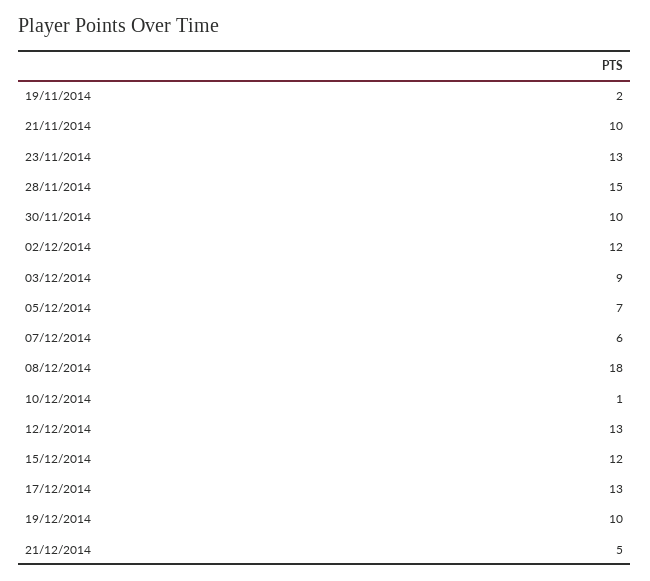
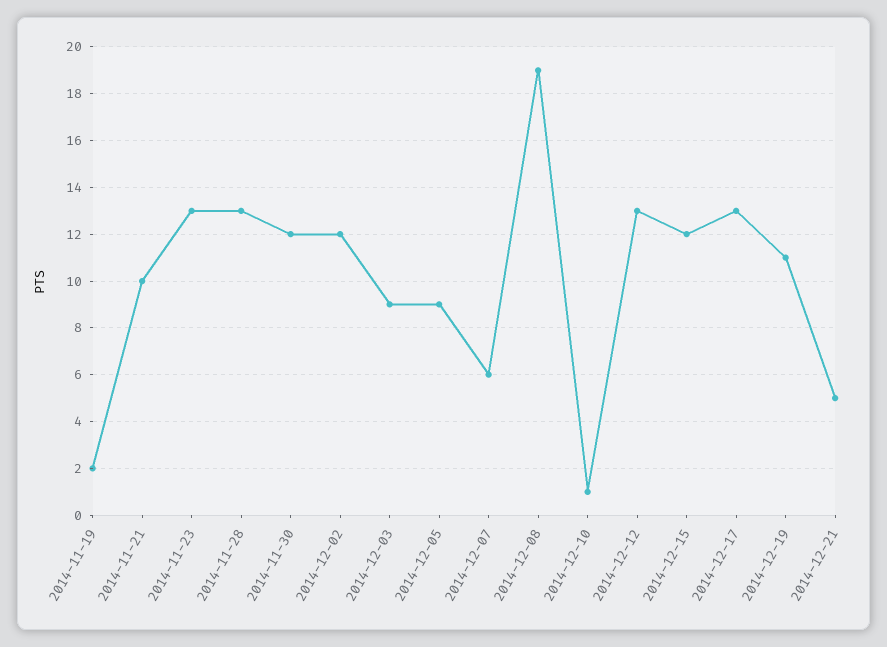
  {
    "19/11/2014": 2,
    "21/11/2014": 10,
    "23/11/2014": 13,
-   "28/11/2014": 15,
+   "28/11/2014": 13,
-   "30/11/2014": 10,
+   "30/11/2014": 12,
    "02/12/2014": 12,
    "03/12/2014": 9,
-   "05/12/2014": 7,
+   "05/12/2014": 9,
    "07/12/2014": 6,
-   "08/12/2014": 18,
+   "08/12/2014": 19,
    "10/12/2014": 1,
    "12/12/2014": 13,
    "15/12/2014": 12,
    "17/12/2014": 13,
-   "19/12/2014": 10,
+   "19/12/2014": 11,
    "21/12/2014": 5
  }

